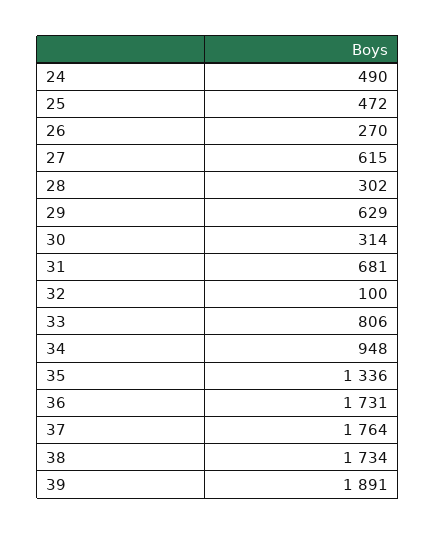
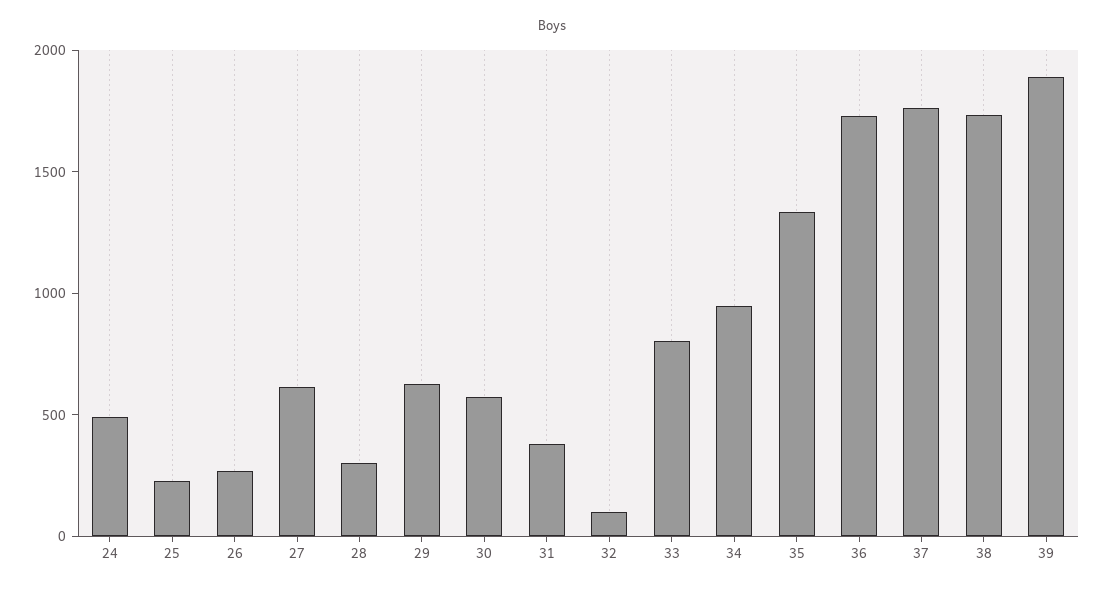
  {
    "24": 490,
-   "25": 472,
+   "25": 200,
    "26": 270,
    "27": 615,
    "28": 302,
    "29": 629,
-   "30": 314,
+   "30": 600,
-   "31": 681,
+   "31": 400,
    "32": 100,
    "33": 806,
    "34": 948,
    "35": 1336,
    "36": 1731,
    "37": 1764,
    "38": 1734,
    "39": 1891
  }

